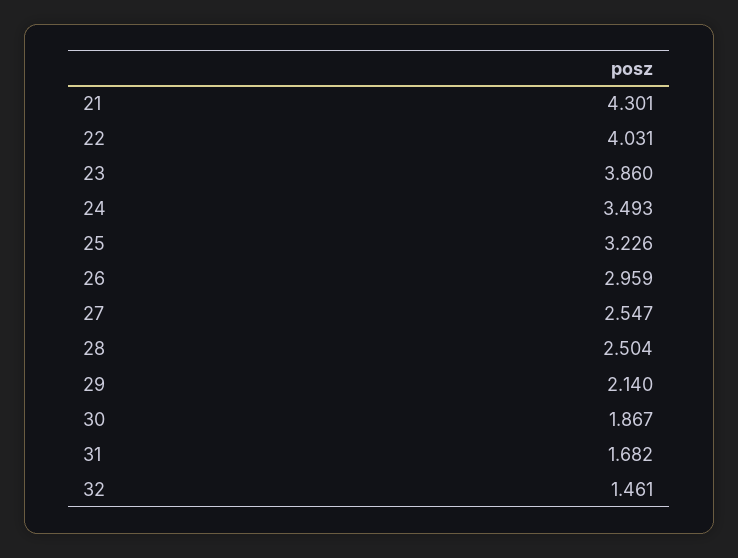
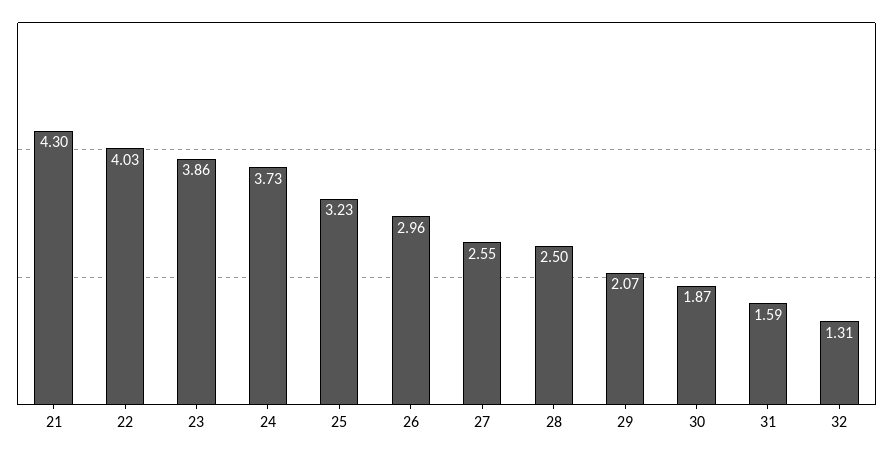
  {
    "21": 4.301,
    "22": 4.031,
    "23": 3.86,
-   "24": 3.493,
+   "24": 3.73,
    "25": 3.226,
    "26": 2.959,
    "27": 2.547,
    "28": 2.504,
-   "29": 2.14,
+   "29": 2.07,
    "30": 1.867,
-   "31": 1.682,
+   "31": 1.59,
-   "32": 1.461
+   "32": 1.31
  }

